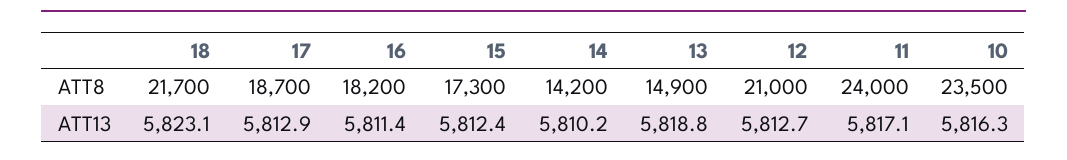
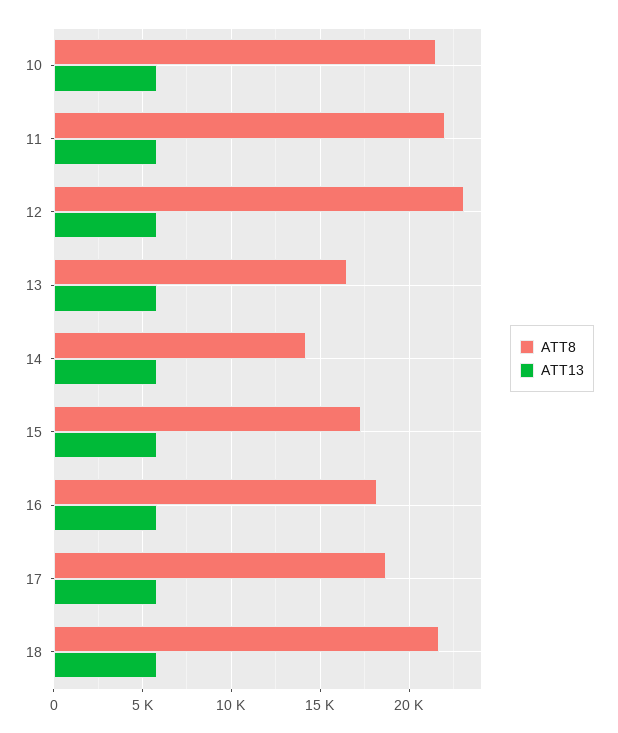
  {
    "ATT8": {
      "18": 21700,
      "17": 18700,
      "16": 18200,
      "15": 17300,
      "14": 14200,
-     "13": 14900,
+     "13": 16500,
-     "12": 21000,
+     "12": 23000,
-     "11": 24000,
+     "11": 22000,
-     "10": 23500
+     "10": 21500
    },
    "ATT13": {
      "18": 5823.1,
      "17": 5812.9,
      "16": 5811.4,
      "15": 5812.4,
      "14": 5810.2,
      "13": 5818.8,
      "12": 5812.7,
      "11": 5817.1,
      "10": 5816.3
    }
  }

